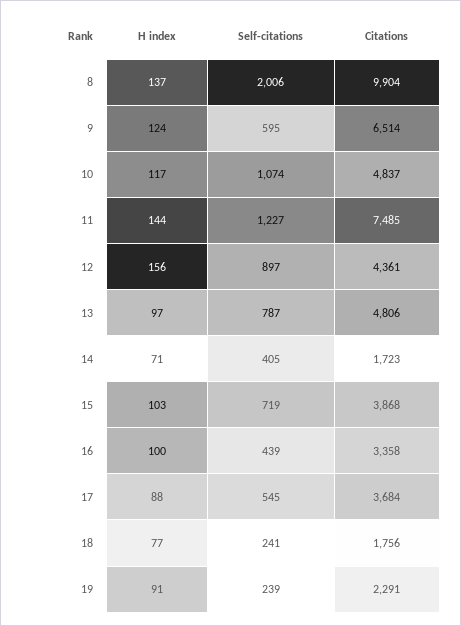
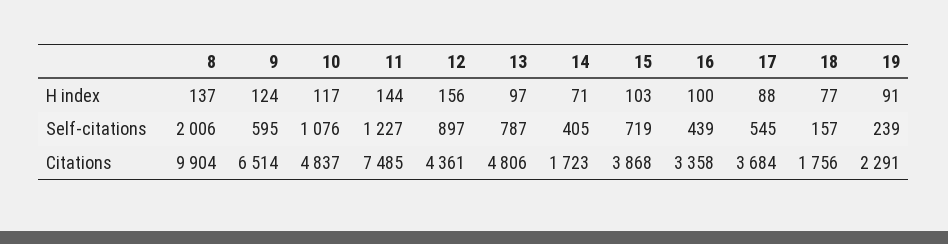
  {
    "H index": {
      "8": 137,
      "9": 124,
      "10": 117,
      "11": 144,
      "12": 156,
      "13": 97,
      "14": 71,
      "15": 103,
      "16": 100,
      "17": 88,
      "18": 77,
      "19": 91
    },
    "Self-citations": {
      "8": 2006,
      "9": 595,
-     "10": 1074,
+     "10": 1076,
      "11": 1227,
      "12": 897,
      "13": 787,
      "14": 405,
      "15": 719,
      "16": 439,
      "17": 545,
-     "18": 241,
+     "18": 157,
      "19": 239
    },
    "Citations": {
      "8": 9904,
      "9": 6514,
      "10": 4837,
      "11": 7485,
      "12": 4361,
      "13": 4806,
      "14": 1723,
      "15": 3868,
      "16": 3358,
      "17": 3684,
      "18": 1756,
      "19": 2291
    }
  }

